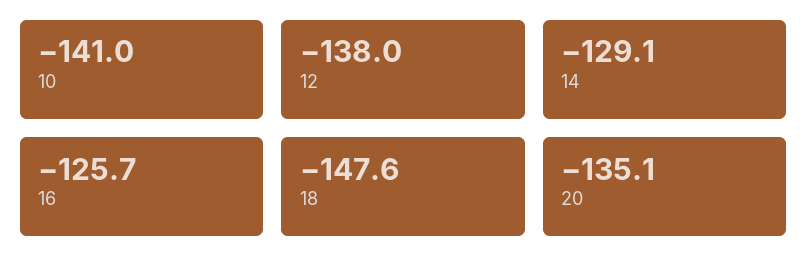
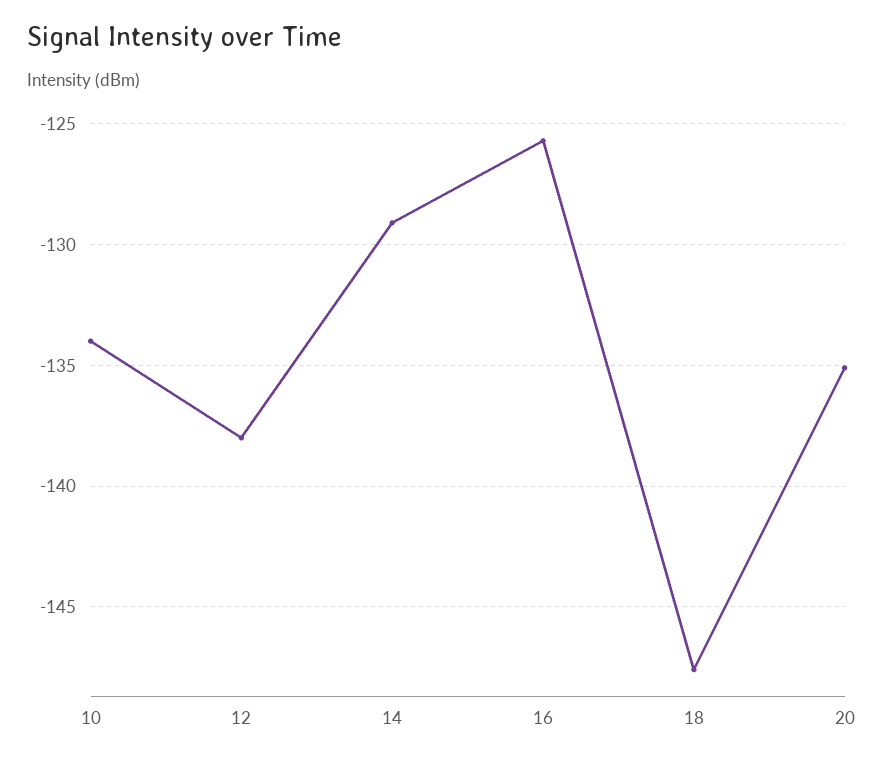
  {
-   "10": -141,
+   "10": -134,
    "12": -138,
    "14": -129.1,
    "16": -125.7,
    "18": -147.6,
    "20": -135.1
  }

